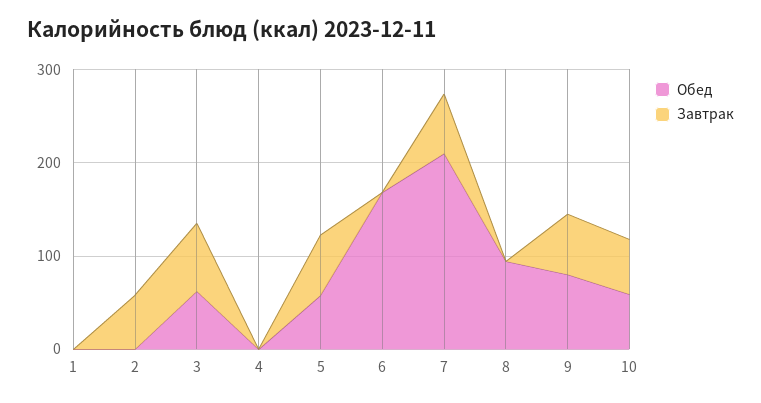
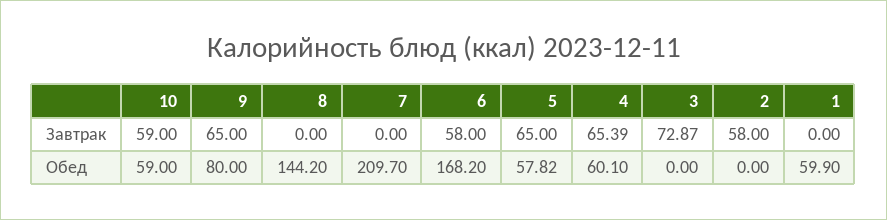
  {
    "Обед": {
-     "1": 0,
+     "1": 59.9,
      "2": 0,
-     "3": 60,
+     "3": 0,
-     "4": 0,
+     "4": 60.1,
      "5": 57.82,
      "6": 168.2,
      "7": 209.7,
-     "8": 100,
+     "8": 144.2,
      "9": 80,
      "10": 59
    },
    "Завтрак": {
      "1": 0,
      "2": 58,
      "3": 72.87,
-     "4": 0,
+     "4": 65.39,
      "5": 65,
-     "6": 0,
+     "6": 58,
-     "7": 60,
+     "7": 0,
      "8": 0,
      "9": 65,
      "10": 59
    }
  }

